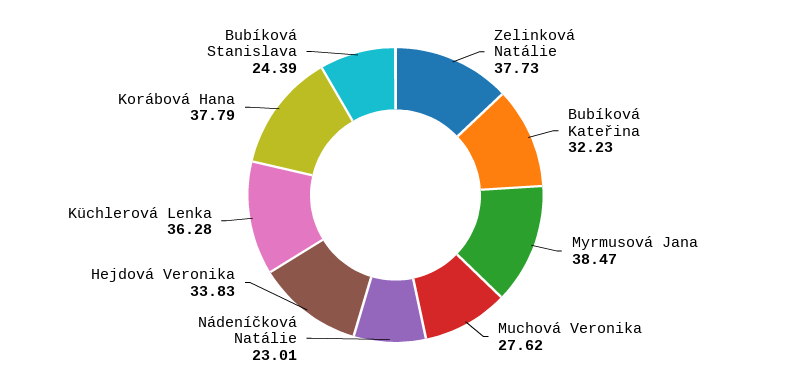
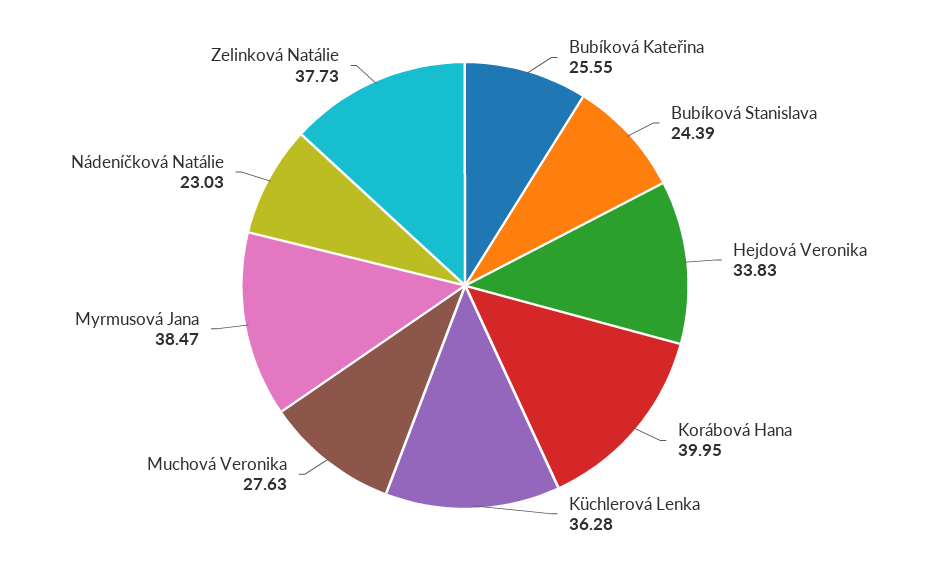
  {
    "Zelinková Natálie": 37.73,
-   "Bubíková Kateřina": 32.23,
+   "Bubíková Kateřina": 25.55,
    "Myrmusová Jana": 38.47,
-   "Muchová Veronika": 27.62,
+   "Muchová Veronika": 27.63,
-   "Nádeníčková Natálie": 23.01,
+   "Nádeníčková Natálie": 23.03,
    "Hejdová Veronika": 33.83,
    "Küchlerová Lenka": 36.28,
-   "Korábová Hana": 37.79,
+   "Korábová Hana": 39.95,
    "Bubíková Stanislava": 24.39
  }

